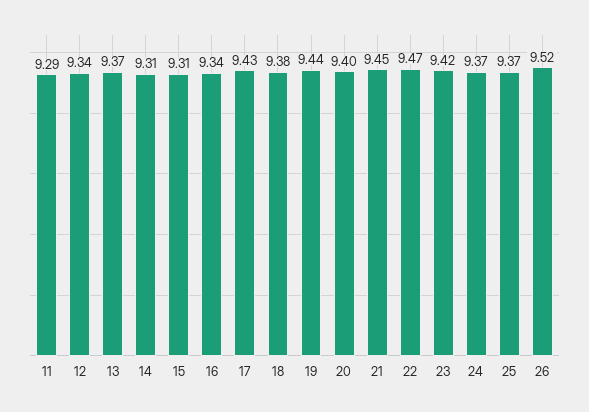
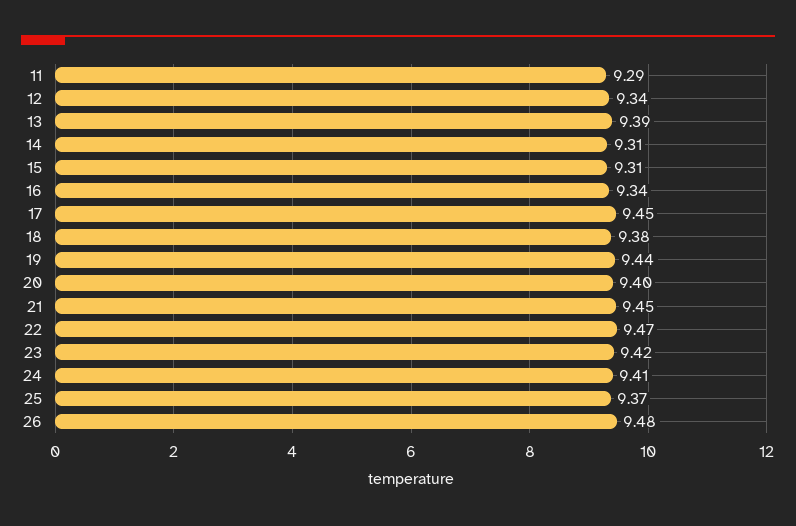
  {
    "11": 9.29,
    "12": 9.34,
-   "13": 9.37,
+   "13": 9.39,
    "14": 9.31,
    "15": 9.31,
    "16": 9.34,
-   "17": 9.43,
+   "17": 9.45,
    "18": 9.38,
    "19": 9.44,
    "20": 9.4,
    "21": 9.45,
    "22": 9.47,
    "23": 9.42,
-   "24": 9.37,
+   "24": 9.41,
    "25": 9.37,
-   "26": 9.52
+   "26": 9.48
  }

